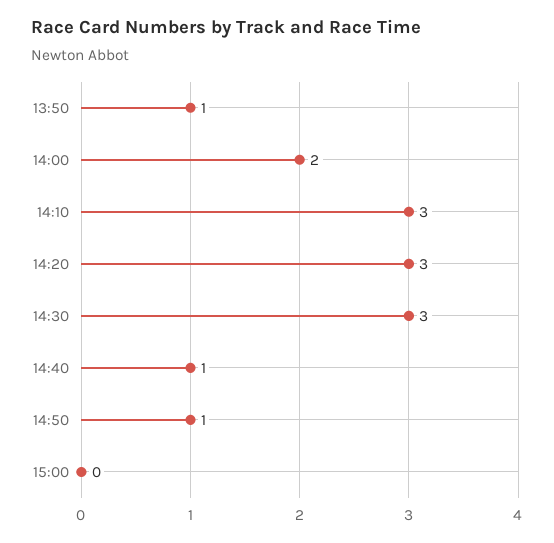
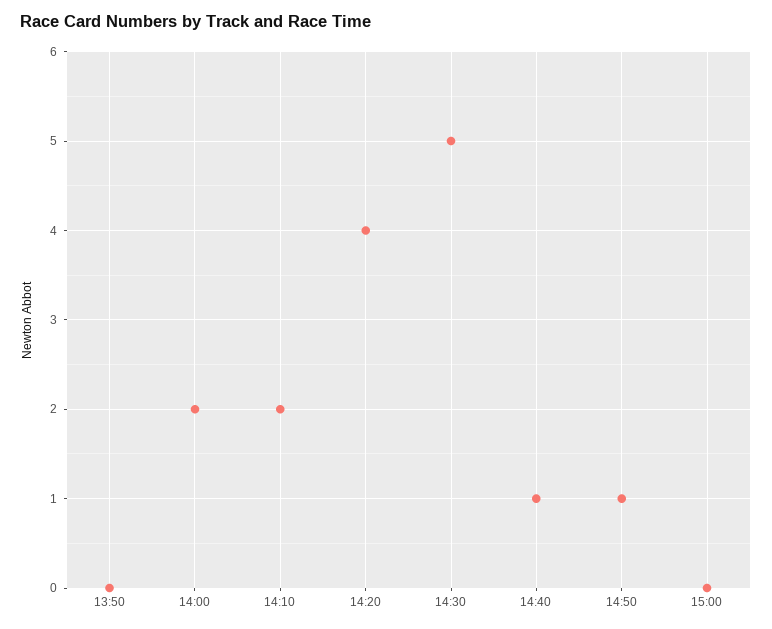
  {
-   "13:50": 1,
+   "13:50": 0,
    "14:00": 2,
-   "14:10": 3,
+   "14:10": 2,
-   "14:20": 3,
+   "14:20": 4,
-   "14:30": 3,
+   "14:30": 5,
    "14:40": 1,
    "14:50": 1,
    "15:00": 0
  }

